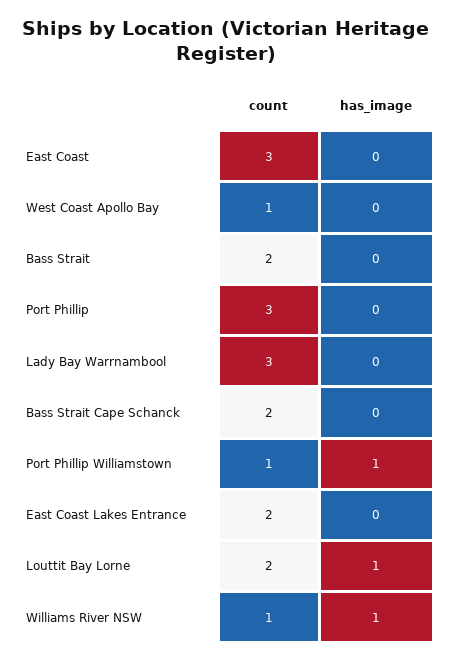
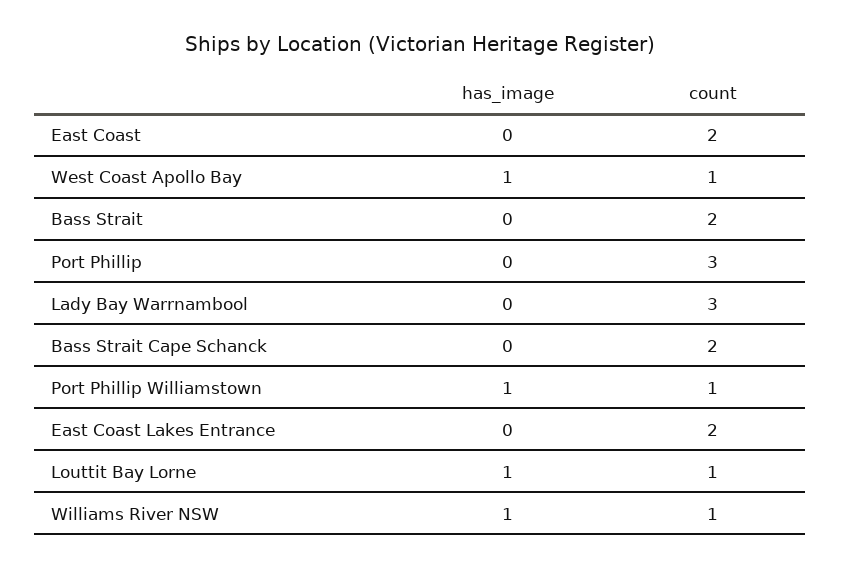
  {
    "count": {
-     "East Coast": 3,
+     "East Coast": 2,
      "West Coast Apollo Bay": 1,
      "Bass Strait": 2,
      "Port Phillip": 3,
      "Lady Bay Warrnambool": 3,
      "Bass Strait Cape Schanck": 2,
      "Port Phillip Williamstown": 1,
      "East Coast Lakes Entrance": 2,
-     "Louttit Bay Lorne": 2,
+     "Louttit Bay Lorne": 1,
      "Williams River NSW": 1
    },
    "has_image": {
      "East Coast": 0,
-     "West Coast Apollo Bay": 0,
+     "West Coast Apollo Bay": 1,
      "Bass Strait": 0,
      "Port Phillip": 0,
      "Lady Bay Warrnambool": 0,
      "Bass Strait Cape Schanck": 0,
      "Port Phillip Williamstown": 1,
      "East Coast Lakes Entrance": 0,
      "Louttit Bay Lorne": 1,
      "Williams River NSW": 1
    }
  }

